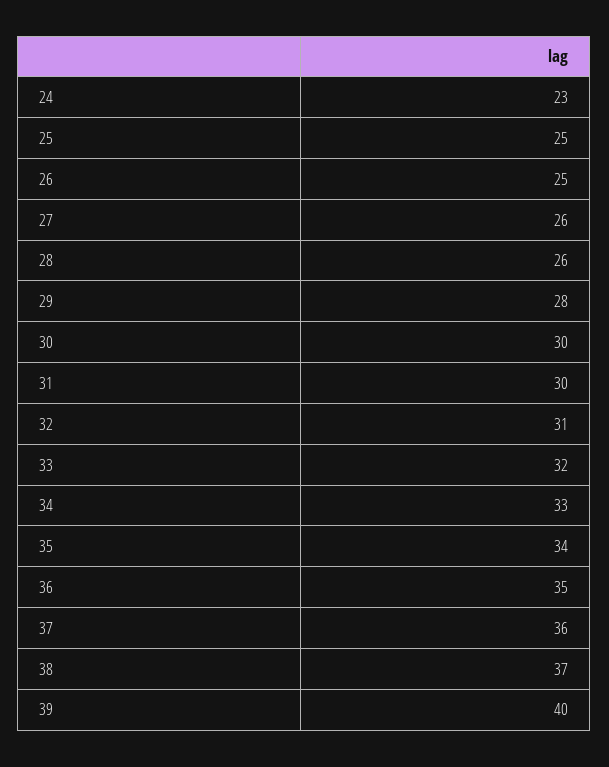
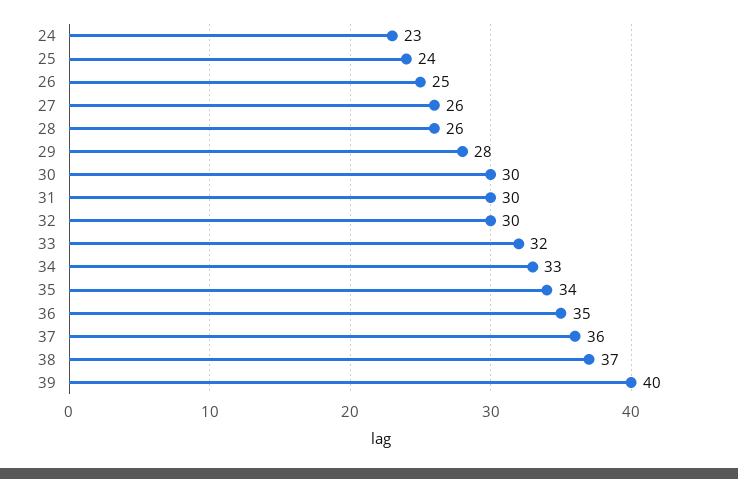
  {
    "24": 23,
-   "25": 25,
+   "25": 24,
    "26": 25,
    "27": 26,
    "28": 26,
    "29": 28,
    "30": 30,
    "31": 30,
-   "32": 31,
+   "32": 30,
    "33": 32,
    "34": 33,
    "35": 34,
    "36": 35,
    "37": 36,
    "38": 37,
    "39": 40
  }

